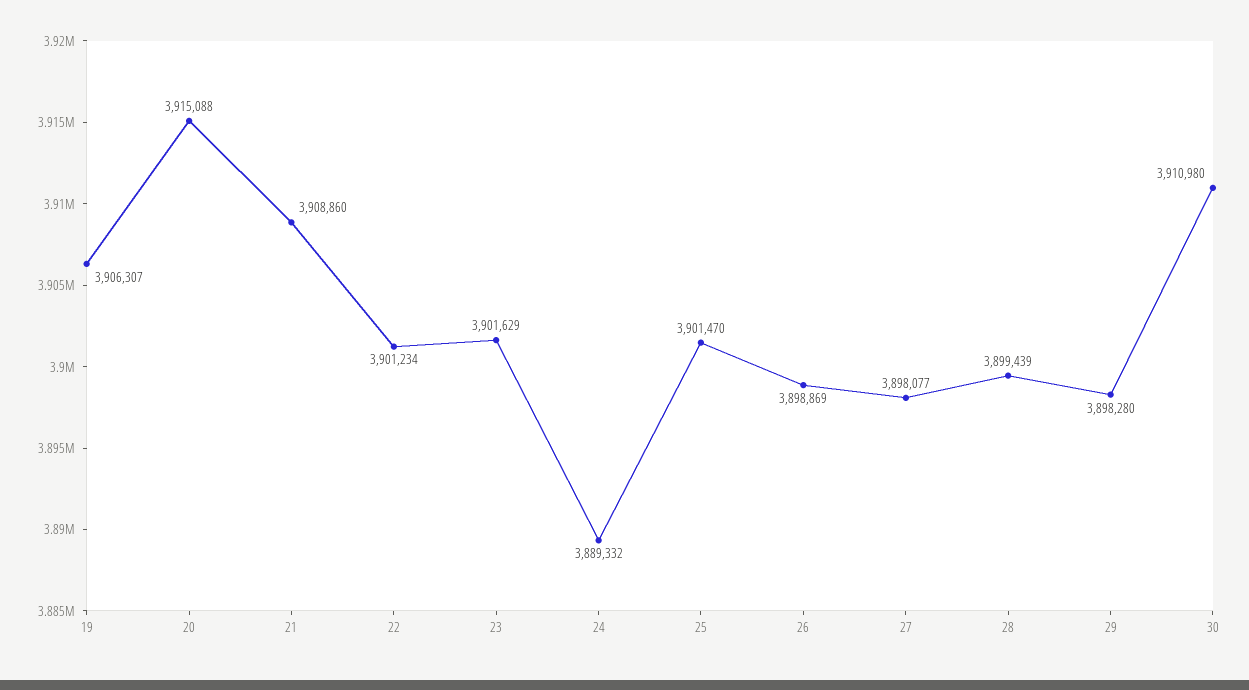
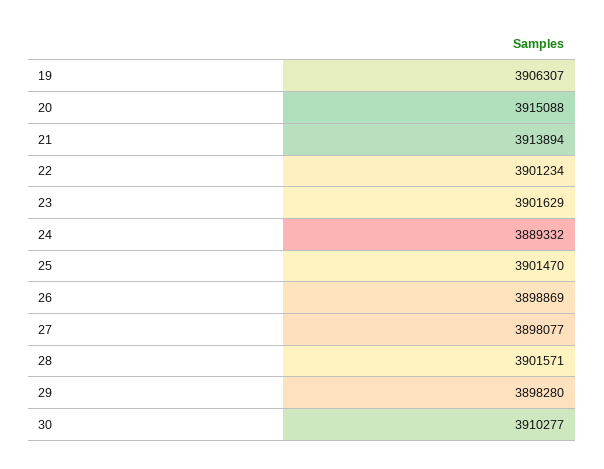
  {
    "19": 3906307,
    "20": 3915088,
-   "21": 3908860,
+   "21": 3913894,
    "22": 3901234,
    "23": 3901629,
    "24": 3889332,
    "25": 3901470,
    "26": 3898869,
    "27": 3898077,
-   "28": 3899439,
+   "28": 3901571,
    "29": 3898280,
-   "30": 3910980
+   "30": 3910277
  }

